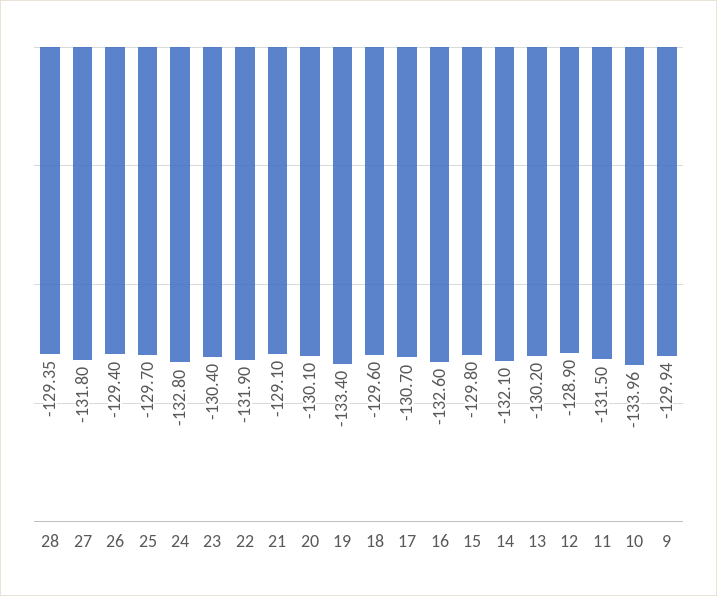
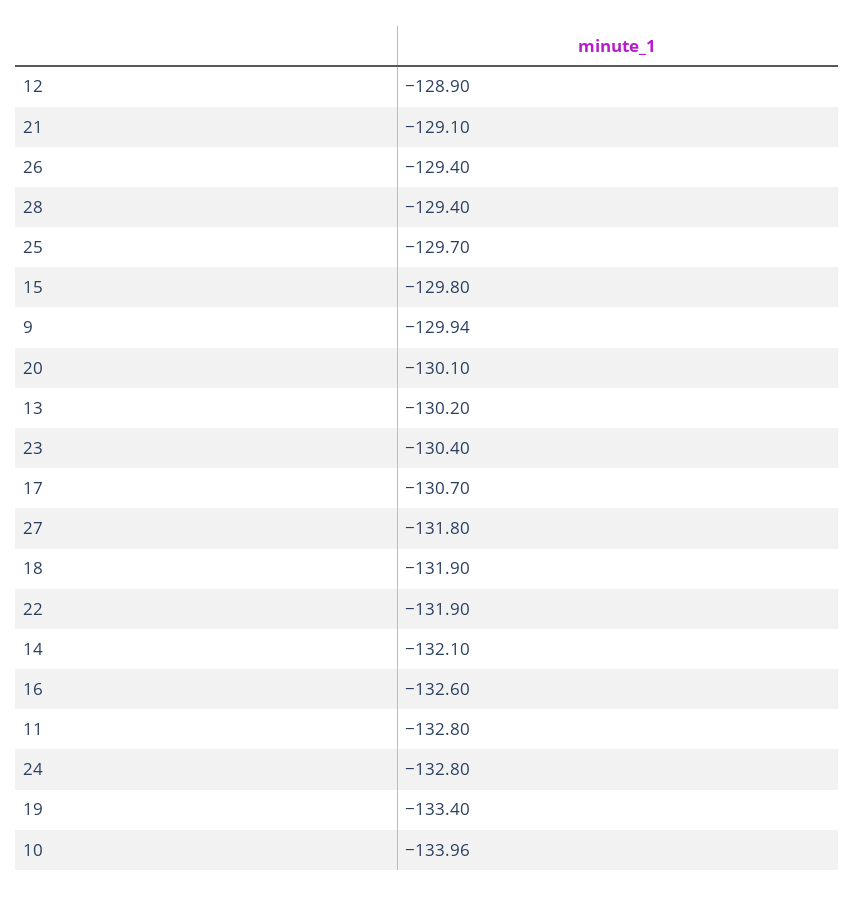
  {
-   "28": -129.35,
+   "28": -129.4,
    "27": -131.8,
    "26": -129.4,
    "25": -129.7,
    "24": -132.8,
    "23": -130.4,
    "22": -131.9,
    "21": -129.1,
    "20": -130.1,
    "19": -133.4,
-   "18": -129.6,
+   "18": -131.9,
    "17": -130.7,
    "16": -132.6,
    "15": -129.8,
    "14": -132.1,
    "13": -130.2,
    "12": -128.9,
-   "11": -131.5,
+   "11": -132.8,
    "10": -133.96,
    "9": -129.94
  }

